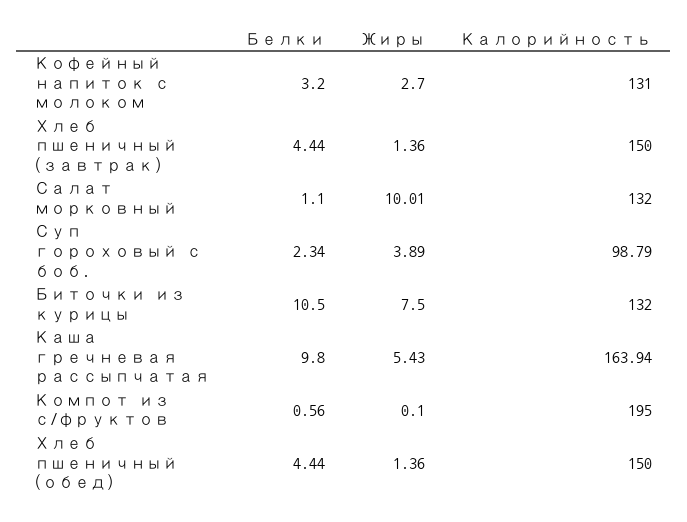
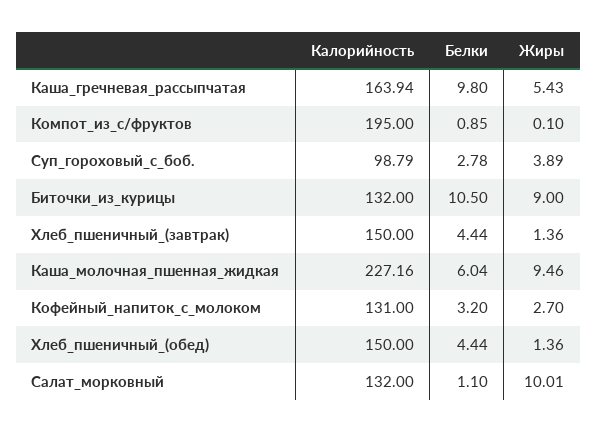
  {
    "Белки": {
      "Кофейный напиток с молоком": 3.2,
      "Хлеб пшеничный (завтрак)": 4.44,
      "Салат морковный": 1.1,
-     "Суп гороховый с боб.": 2.34,
+     "Суп гороховый с боб.": 2.78,
      "Биточки из курицы": 10.5,
      "Каша гречневая рассыпчатая": 9.8,
-     "Компот из с/фруктов": 0.56,
+     "Компот из с/фруктов": 0.85,
-     "Хлеб пшеничный (обед)": 4.44
+     "Хлеб пшеничный (обед)": 4.44,
+     "Каша_молочная_пшенная_жидкая": 6.04
    },
    "Жиры": {
      "Кофейный напиток с молоком": 2.7,
      "Хлеб пшеничный (завтрак)": 1.36,
      "Салат морковный": 10.01,
      "Суп гороховый с боб.": 3.89,
-     "Биточки из курицы": 7.5,
+     "Биточки из курицы": 9,
      "Каша гречневая рассыпчатая": 5.43,
      "Компот из с/фруктов": 0.1,
-     "Хлеб пшеничный (обед)": 1.36
+     "Хлеб пшеничный (обед)": 1.36,
+     "Каша_молочная_пшенная_жидкая": 9.46
    },
    "Калорийность": {
      "Кофейный напиток с молоком": 131,
      "Хлеб пшеничный (завтрак)": 150,
      "Салат морковный": 132,
      "Суп гороховый с боб.": 98.79,
      "Биточки из курицы": 132,
      "Каша гречневая рассыпчатая": 163.94,
      "Компот из с/фруктов": 195,
-     "Хлеб пшеничный (обед)": 150
+     "Хлеб пшеничный (обед)": 150,
+     "Каша_молочная_пшенная_жидкая": 227.16
    }
  }

